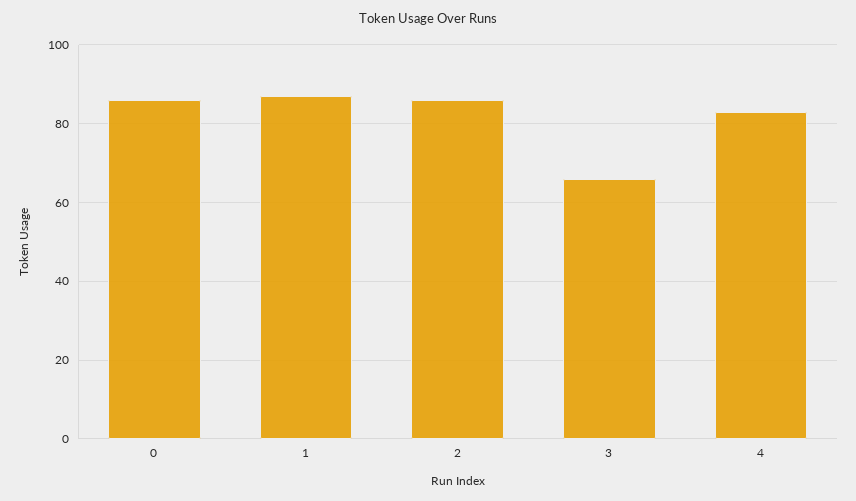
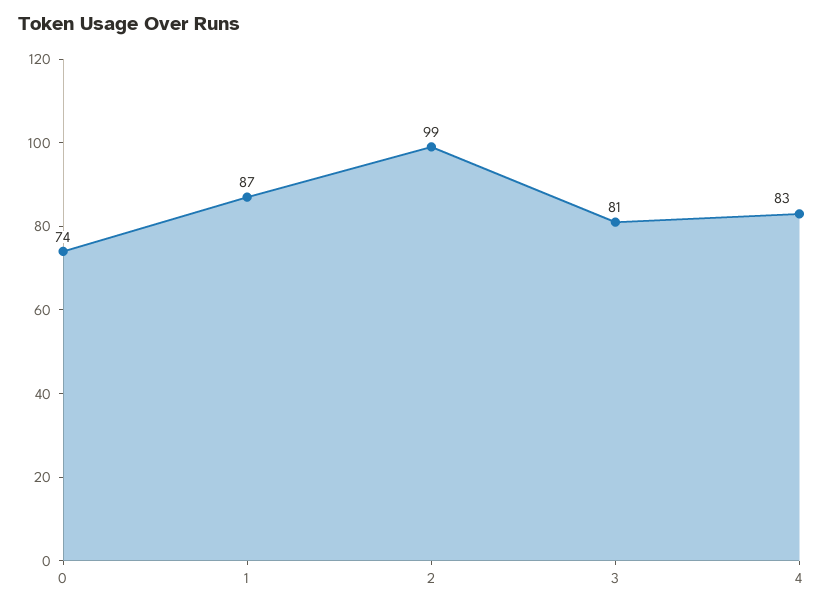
  {
-   "0": 85,
+   "0": 74,
    "1": 87,
-   "2": 85,
+   "2": 99,
-   "3": 65,
+   "3": 81,
    "4": 83
  }

